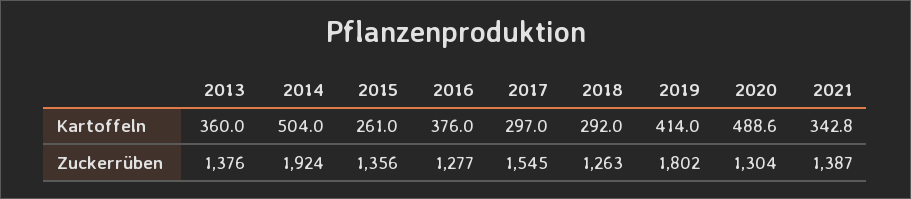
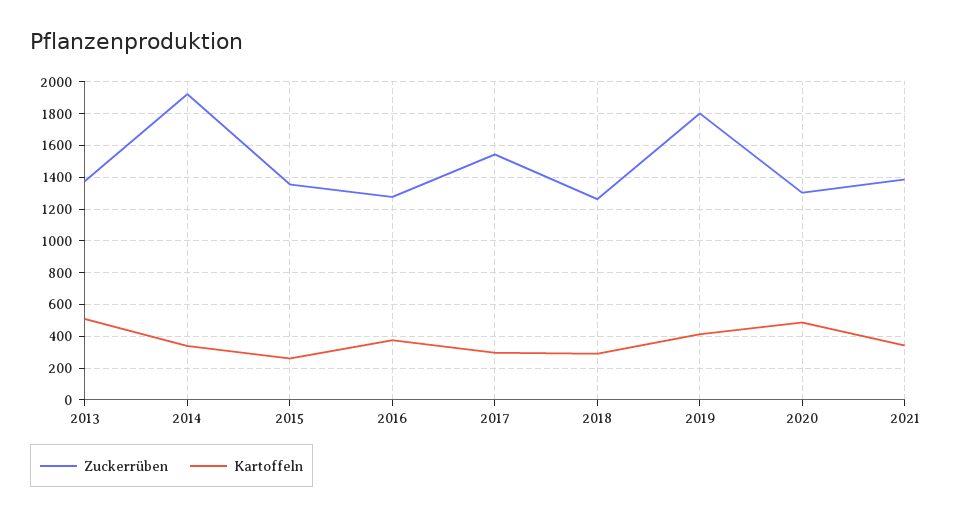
  {
    "Kartoffeln": {
-     "2013": 360,
+     "2013": 500,
-     "2014": 504,
+     "2014": 350,
      "2015": 261,
      "2016": 376,
      "2017": 297,
      "2018": 292,
      "2019": 414,
      "2020": 488.6,
      "2021": 342.8
    },
    "Zuckerrüben": {
      "2013": 1376,
      "2014": 1924,
      "2015": 1356,
      "2016": 1277,
      "2017": 1545,
      "2018": 1263,
      "2019": 1802,
      "2020": 1304,
      "2021": 1387
    }
  }

